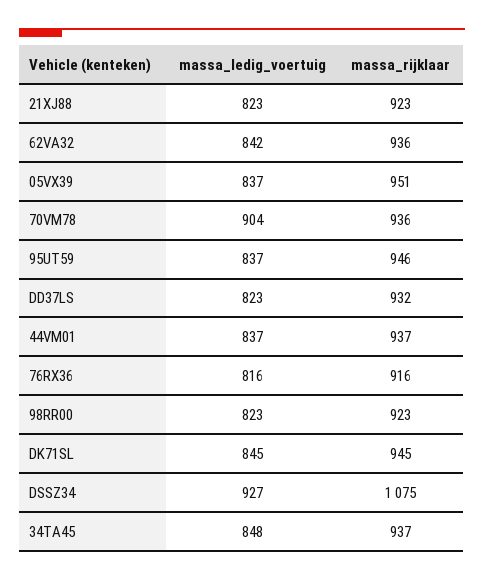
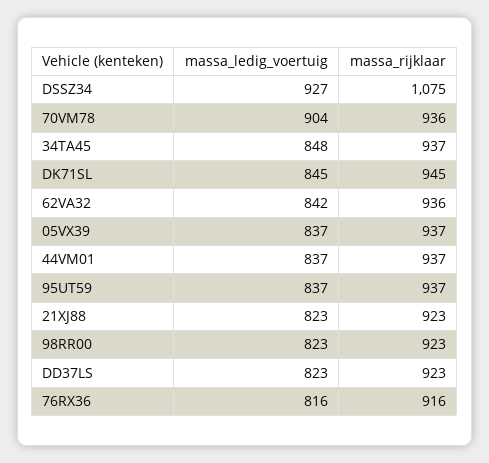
  {
    "massa_ledig_voertuig": {
      "21XJ88": 823,
      "62VA32": 842,
      "05VX39": 837,
      "70VM78": 904,
      "95UT59": 837,
      "DD37LS": 823,
      "44VM01": 837,
      "76RX36": 816,
      "98RR00": 823,
      "DK71SL": 845,
      "DSSZ34": 927,
      "34TA45": 848
    },
    "massa_rijklaar": {
      "21XJ88": 923,
      "62VA32": 936,
-     "05VX39": 951,
+     "05VX39": 937,
      "70VM78": 936,
-     "95UT59": 946,
+     "95UT59": 937,
-     "DD37LS": 932,
+     "DD37LS": 923,
      "44VM01": 937,
      "76RX36": 916,
      "98RR00": 923,
      "DK71SL": 945,
      "DSSZ34": 1075,
      "34TA45": 937
    }
  }

